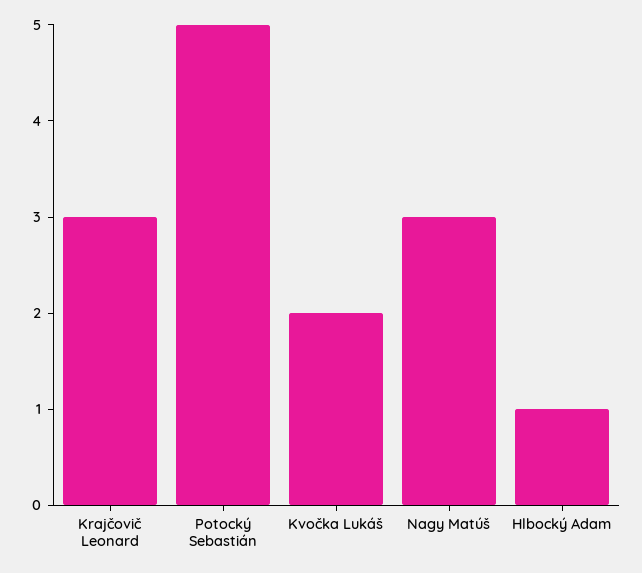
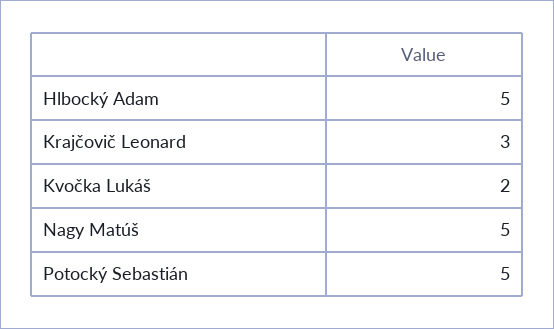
  {
    "Krajčovič Leonard": 3,
    "Potocký Sebastián": 5,
    "Kvočka Lukáš": 2,
-   "Nagy Matúš": 3,
+   "Nagy Matúš": 5,
-   "Hlbocký Adam": 1
+   "Hlbocký Adam": 5
  }

